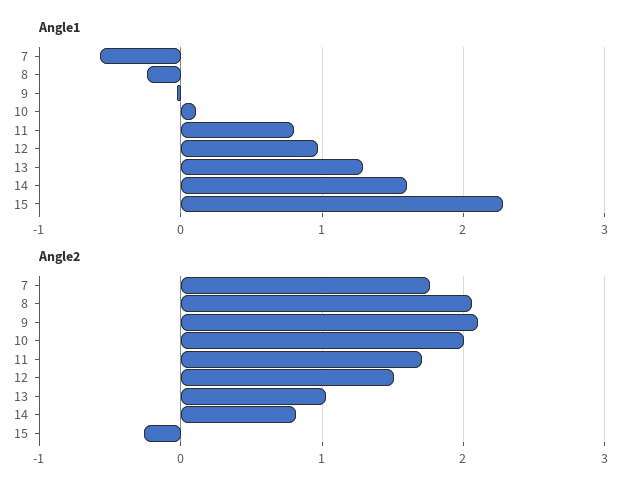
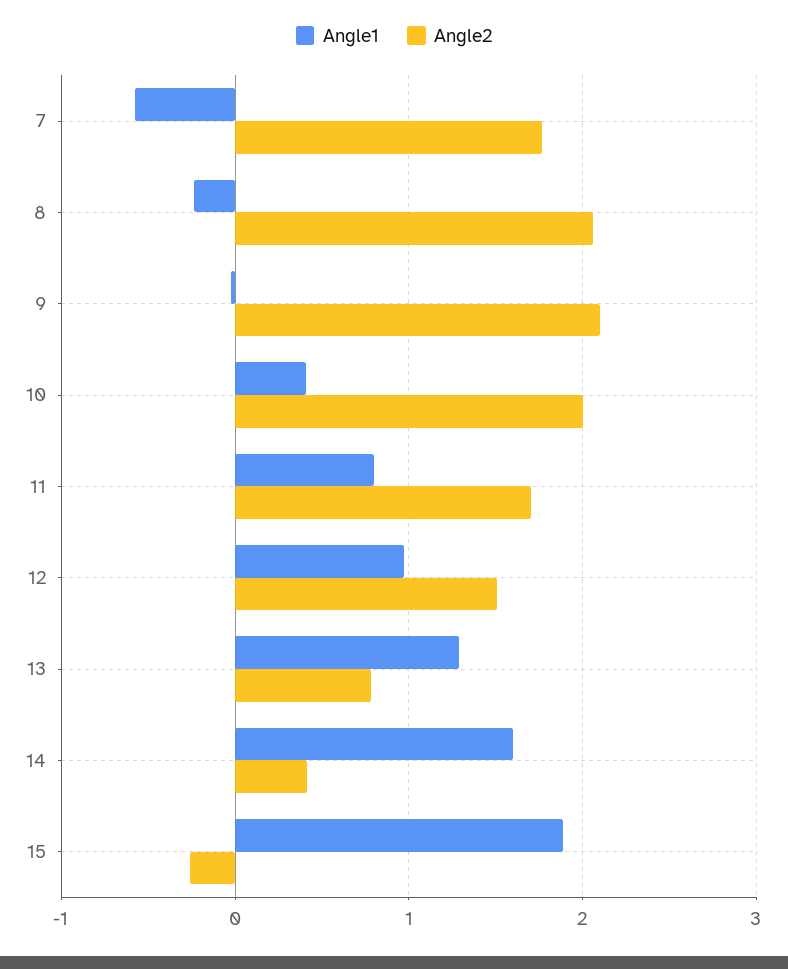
  {
    "Angle1": {
      "7": -0.6,
      "8": -0.2,
      "9": 0,
-     "10": 0.1,
+     "10": 0.4,
      "11": 0.8,
      "12": 1,
      "13": 1.3,
      "14": 1.6,
-     "15": 2.3
+     "15": 1.9
    },
    "Angle2": {
      "7": 1.8,
      "8": 2.1,
      "9": 2.1,
      "10": 2,
      "11": 1.7,
      "12": 1.5,
-     "13": 1,
+     "13": 0.8,
-     "14": 0.8,
+     "14": 0.4,
      "15": -0.3
    }
  }

